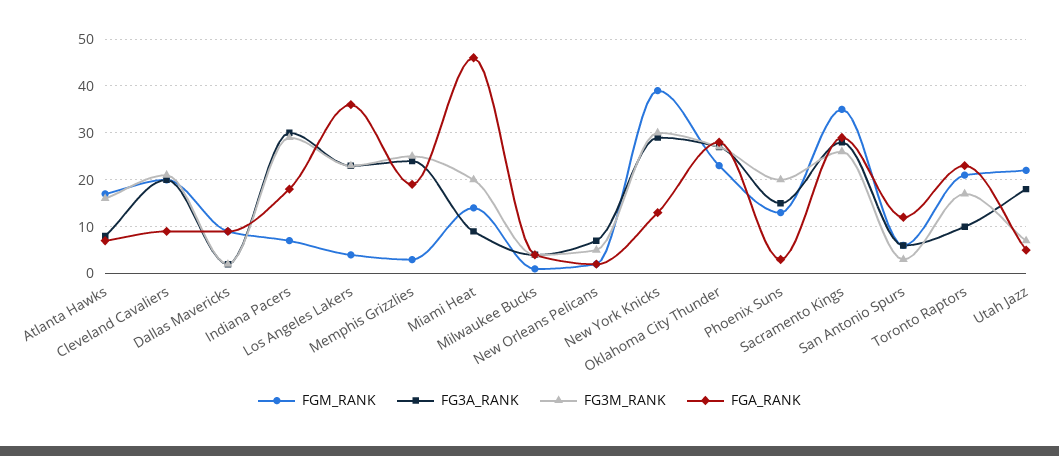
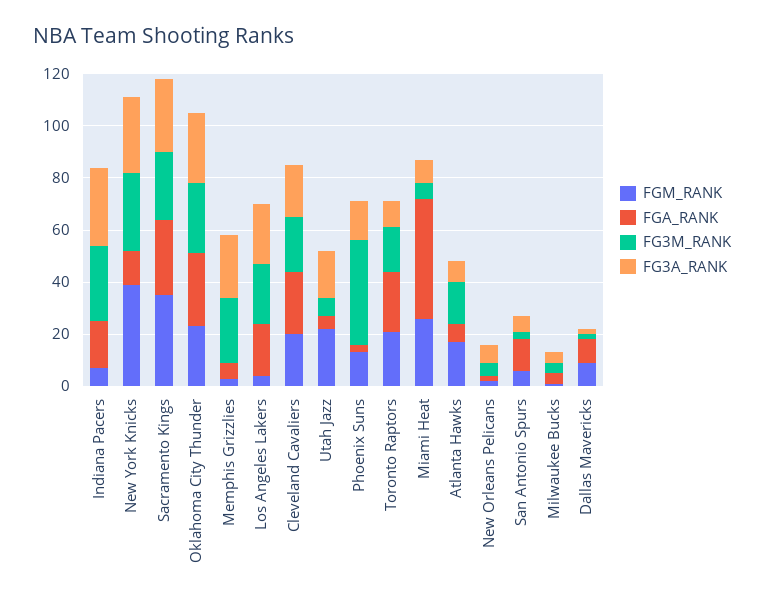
  {
    "FGM_RANK": {
      "Atlanta Hawks": 15,
      "Cleveland Cavaliers": 20,
      "Dallas Mavericks": 10,
      "Indiana Pacers": 5,
      "Los Angeles Lakers": 5,
      "Memphis Grizzlies": 5,
-     "Miami Heat": 15,
+     "Miami Heat": 25,
      "Milwaukee Bucks": 0,
      "New Orleans Pelicans": 0,
      "New York Knicks": 40,
      "Oklahoma City Thunder": 25,
      "Phoenix Suns": 15,
      "Sacramento Kings": 35,
      "San Antonio Spurs": 5,
      "Toronto Raptors": 20,
      "Utah Jazz": 20
    },
    "FG3A_RANK": {
      "Atlanta Hawks": 10,
      "Cleveland Cavaliers": 20,
      "Dallas Mavericks": 0,
      "Indiana Pacers": 30,
      "Los Angeles Lakers": 25,
      "Memphis Grizzlies": 25,
      "Miami Heat": 10,
      "Milwaukee Bucks": 5,
      "New Orleans Pelicans": 5,
      "New York Knicks": 30,
      "Oklahoma City Thunder": 25,
      "Phoenix Suns": 15,
      "Sacramento Kings": 30,
      "San Antonio Spurs": 5,
      "Toronto Raptors": 10,
      "Utah Jazz": 20
    },
    "FG3M_RANK": {
      "Atlanta Hawks": 15,
      "Cleveland Cavaliers": 20,
      "Dallas Mavericks": 0,
      "Indiana Pacers": 30,
      "Los Angeles Lakers": 25,
      "Memphis Grizzlies": 25,
-     "Miami Heat": 20,
+     "Miami Heat": 5,
      "Milwaukee Bucks": 5,
      "New Orleans Pelicans": 5,
      "New York Knicks": 30,
      "Oklahoma City Thunder": 25,
-     "Phoenix Suns": 20,
+     "Phoenix Suns": 40,
      "Sacramento Kings": 25,
      "San Antonio Spurs": 5,
      "Toronto Raptors": 15,
      "Utah Jazz": 5
    },
    "FGA_RANK": {
      "Atlanta Hawks": 5,
-     "Cleveland Cavaliers": 10,
+     "Cleveland Cavaliers": 25,
      "Dallas Mavericks": 10,
      "Indiana Pacers": 20,
-     "Los Angeles Lakers": 35,
+     "Los Angeles Lakers": 20,
-     "Memphis Grizzlies": 20,
+     "Memphis Grizzlies": 5,
      "Miami Heat": 45,
      "Milwaukee Bucks": 5,
      "New Orleans Pelicans": 0,
      "New York Knicks": 15,
      "Oklahoma City Thunder": 30,
      "Phoenix Suns": 5,
      "Sacramento Kings": 30,
      "San Antonio Spurs": 10,
      "Toronto Raptors": 25,
      "Utah Jazz": 5
    }
  }

